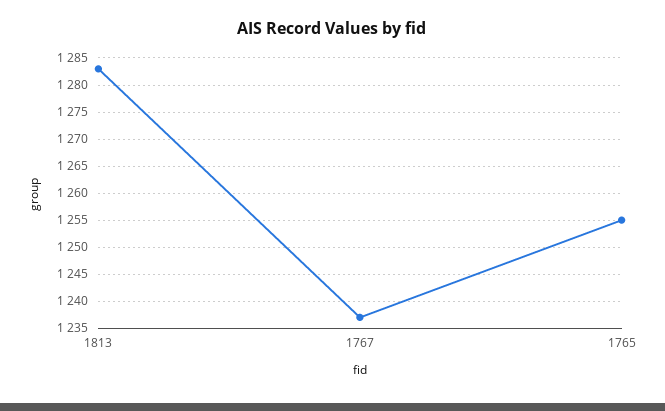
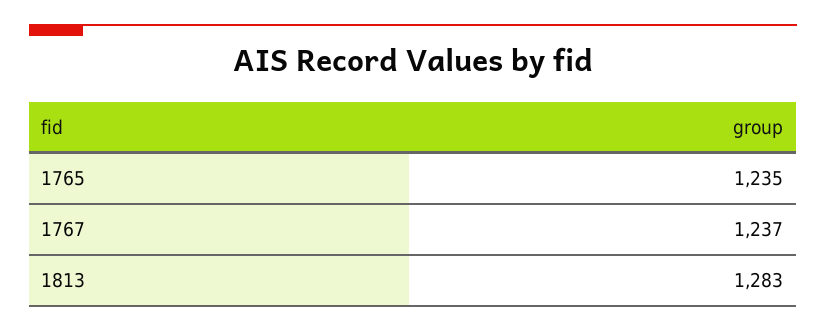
  {
    "1813": 1283,
    "1767": 1237,
-   "1765": 1255
+   "1765": 1235
  }

